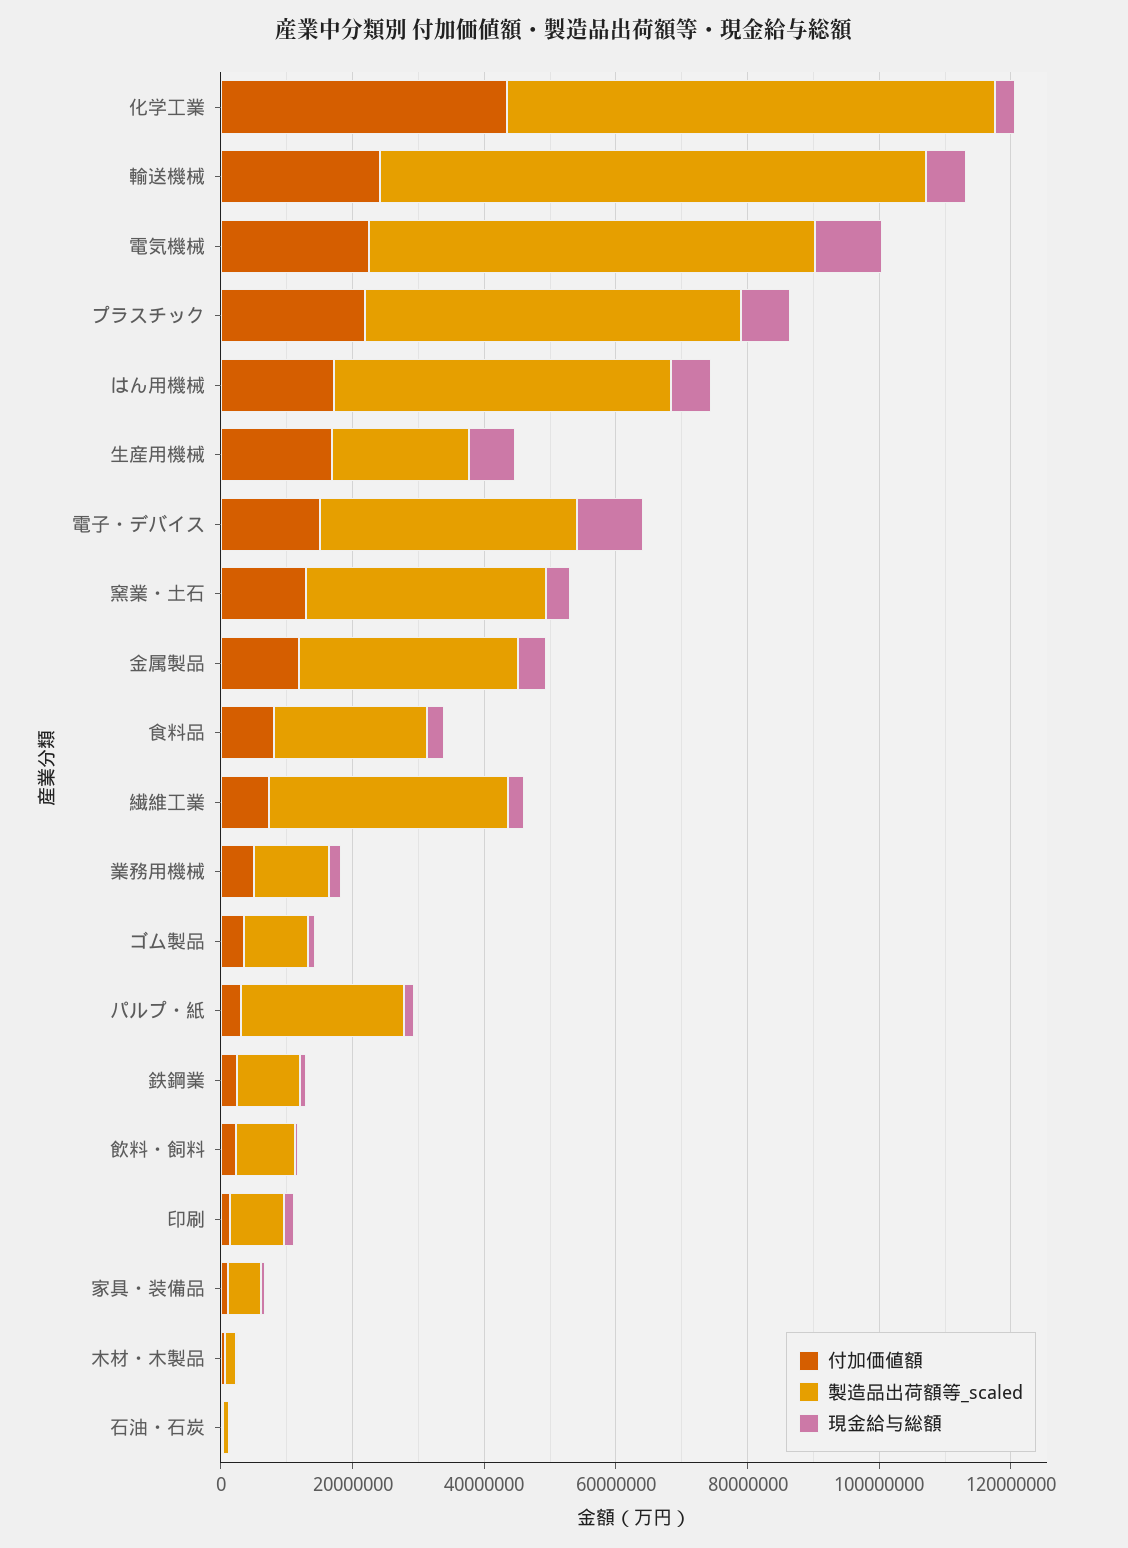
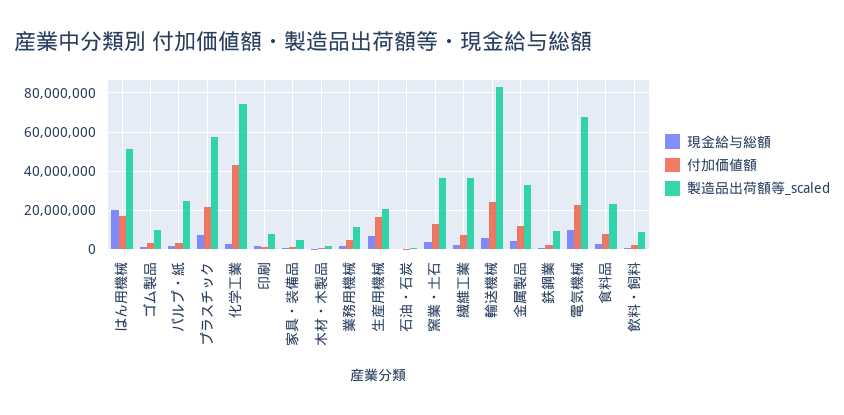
  {
    "付加価値額": {
      "化学工業": 45000000,
      "輸送機械": 25000000,
      "電気機械": 20000000,
      "プラスチック": 20000000,
      "はん用機械": 15000000,
      "生産用機械": 15000000,
-     "電子・デバイス": 15000000,
      "窯業・土石": 15000000,
      "金属製品": 10000000,
      "食料品": 10000000,
      "繊維工業": 5000000,
      "業務用機械": 5000000,
      "ゴム製品": 5000000,
      "パルプ・紙": 5000000,
      "鉄鋼業": 0,
      "飲料・飼料": 0,
      "印刷": 0,
      "家具・装備品": 0,
      "木材・木製品": 0,
      "石油・石炭": 0
    },
    "製造品出荷額等_scaled": {
      "化学工業": 75000000,
      "輸送機械": 85000000,
      "電気機械": 70000000,
      "プラスチック": 55000000,
      "はん用機械": 50000000,
      "生産用機械": 20000000,
-     "電子・デバイス": 40000000,
      "窯業・土石": 35000000,
      "金属製品": 35000000,
      "食料品": 25000000,
      "繊維工業": 35000000,
      "業務用機械": 10000000,
      "ゴム製品": 10000000,
      "パルプ・紙": 25000000,
      "鉄鋼業": 10000000,
      "飲料・飼料": 10000000,
      "印刷": 10000000,
      "家具・装備品": 5000000,
      "木材・木製品": 0,
      "石油・石炭": 0
    },
    "現金給与総額": {
      "化学工業": 5000000,
      "輸送機械": 5000000,
      "電気機械": 10000000,
      "プラスチック": 5000000,
-     "はん用機械": 5000000,
+     "はん用機械": 20000000,
      "生産用機械": 5000000,
-     "電子・デバイス": 10000000,
      "窯業・土石": 5000000,
      "金属製品": 5000000,
      "食料品": 5000000,
      "繊維工業": 0,
      "業務用機械": 0,
      "ゴム製品": 0,
      "パルプ・紙": 0,
      "鉄鋼業": 0,
      "飲料・飼料": 0,
      "印刷": 0,
      "家具・装備品": 0,
      "木材・木製品": 0,
      "石油・石炭": 0
    }
  }

